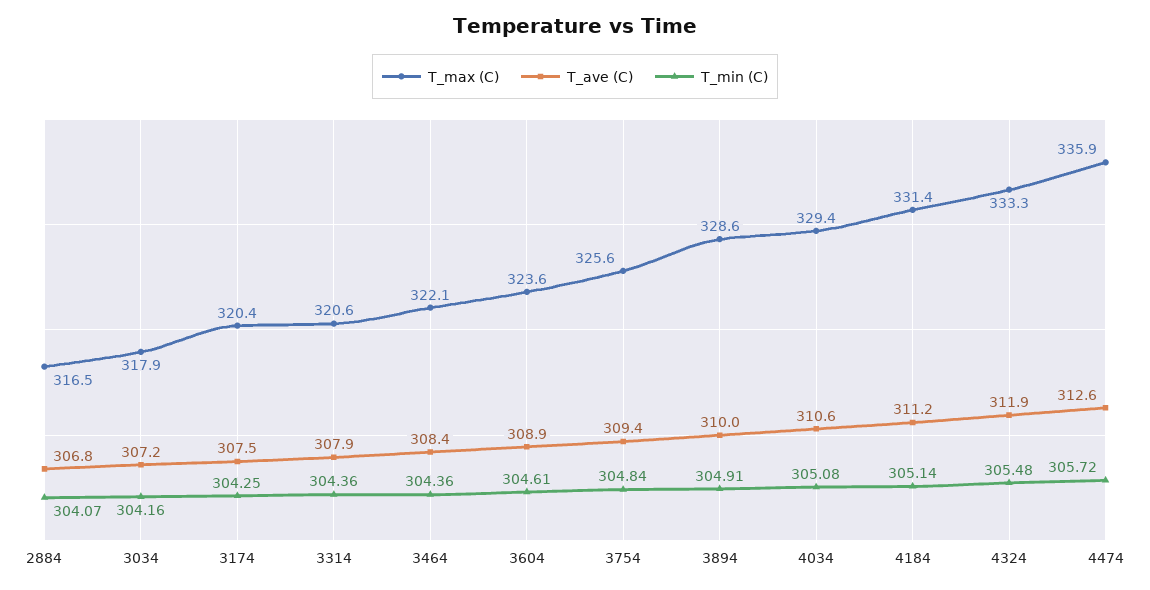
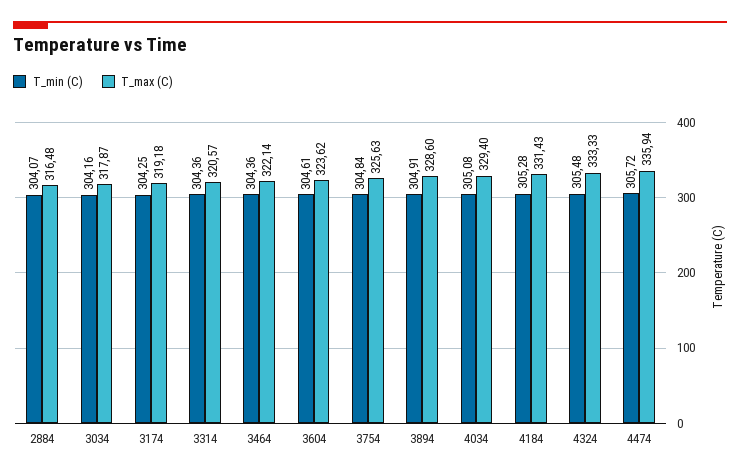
  {
    "T_max (C)": {
      "2884": 316.48,
      "3034": 317.87,
-     "3174": 320.4,
+     "3174": 319.18,
      "3314": 320.57,
      "3464": 322.14,
      "3604": 323.62,
      "3754": 325.63,
      "3894": 328.6,
      "4034": 329.4,
      "4184": 331.43,
      "4324": 333.33,
      "4474": 335.94
    },
-   "T_ave (C)": {
-     "2884": 306.8,
-     "3034": 307.2,
-     "3174": 307.5,
-     "3314": 307.9,
-     "3464": 308.4,
-     "3604": 308.9,
-     "3754": 309.4,
-     "3894": 310,
-     "4034": 310.6,
-     "4184": 311.2,
-     "4324": 311.9,
-     "4474": 312.6
-   },
    "T_min (C)": {
      "2884": 304.07,
      "3034": 304.16,
      "3174": 304.25,
      "3314": 304.36,
      "3464": 304.36,
      "3604": 304.61,
      "3754": 304.84,
      "3894": 304.91,
      "4034": 305.08,
-     "4184": 305.14,
+     "4184": 305.28,
      "4324": 305.48,
      "4474": 305.72
    }
  }

